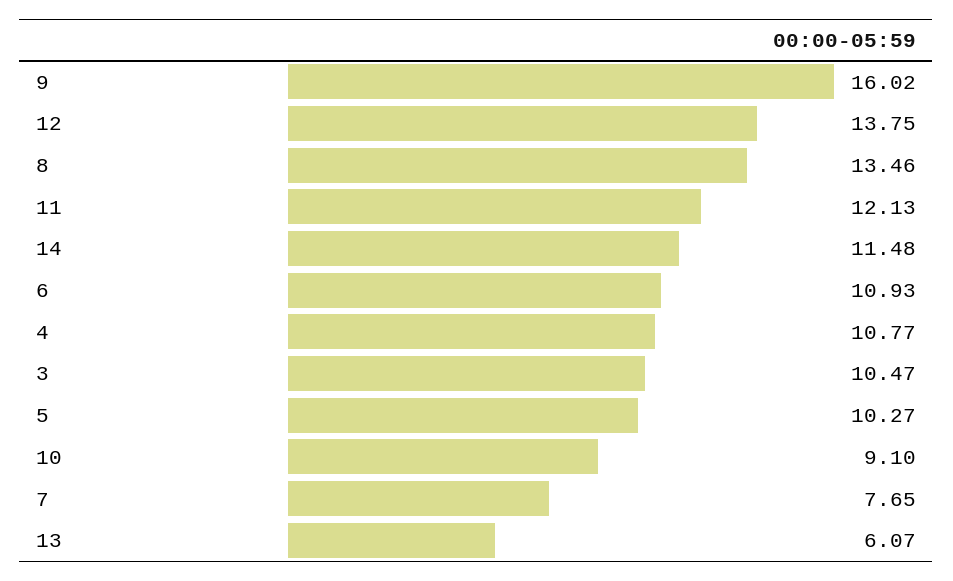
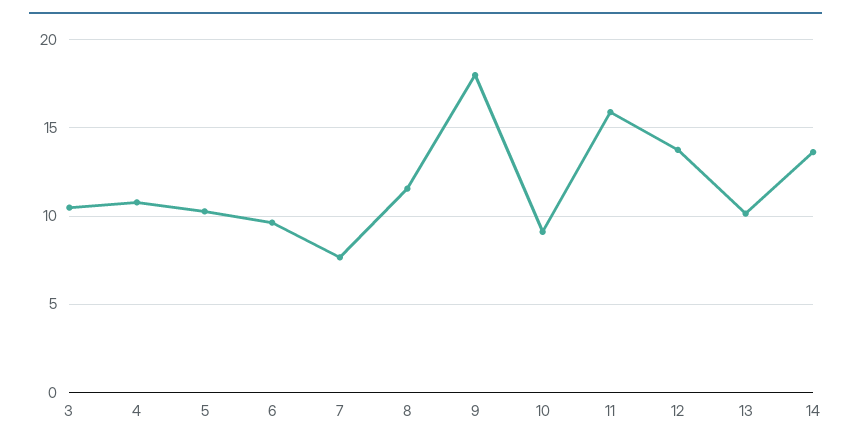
  {
-   "9": 16.02,
+   "9": 18,
    "12": 13.75,
-   "8": 13.46,
+   "8": 11.5,
-   "11": 12.13,
+   "11": 16,
-   "14": 11.48,
+   "14": 13.5,
-   "6": 10.93,
+   "6": 9.5,
    "4": 10.77,
    "3": 10.47,
    "5": 10.27,
    "10": 9.1,
    "7": 7.65,
-   "13": 6.07
+   "13": 10
  }

